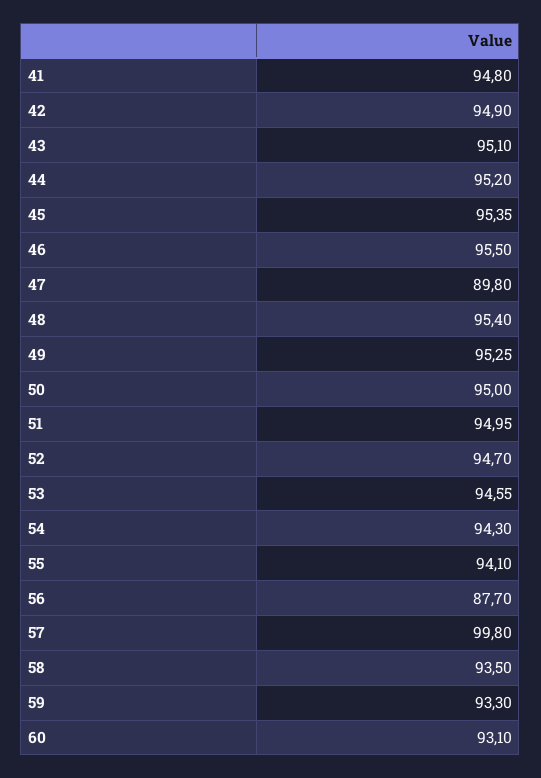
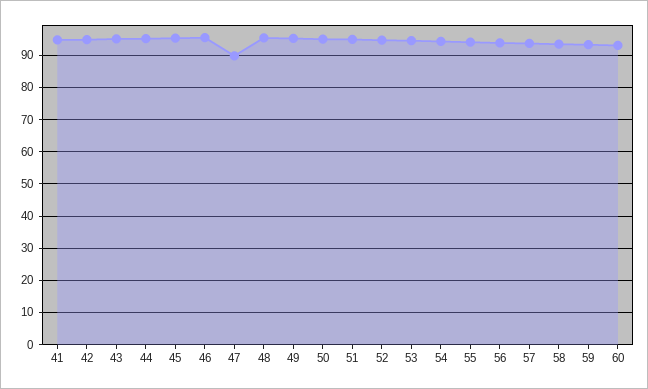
  {
    "41": 94.8,
    "42": 94.9,
    "43": 95.1,
    "44": 95.2,
    "45": 95.35,
    "46": 95.5,
    "47": 89.8,
    "48": 95.4,
    "49": 95.25,
    "50": 95,
    "51": 94.95,
    "52": 94.7,
    "53": 94.55,
    "54": 94.3,
    "55": 94.1,
-   "56": 87.7,
+   "56": 94,
-   "57": 99.8,
+   "57": 94,
    "58": 93.5,
    "59": 93.3,
    "60": 93.1
  }

